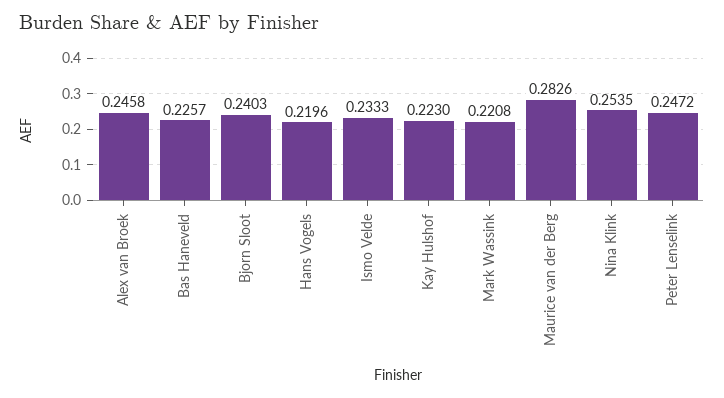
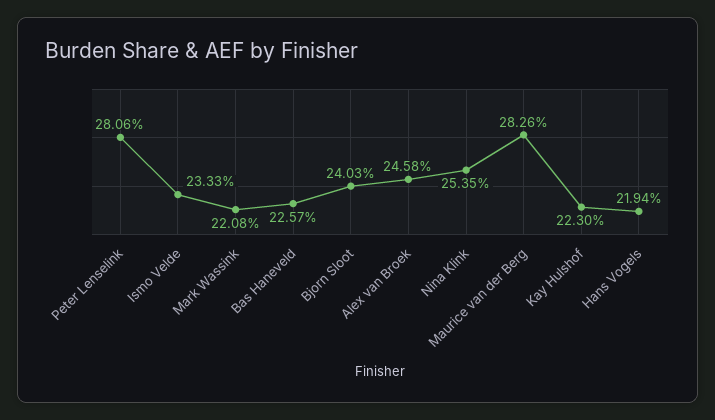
  {
    "Alex van Broek": 0.2458,
    "Bas Haneveld": 0.2257,
    "Bjorn Sloot": 0.2403,
-   "Hans Vogels": 0.2196,
+   "Hans Vogels": 0.2194,
    "Ismo Velde": 0.2333,
    "Kay Hulshof": 0.223,
    "Mark Wassink": 0.2208,
    "Maurice van der Berg": 0.2826,
    "Nina Klink": 0.2535,
-   "Peter Lenselink": 0.2472
+   "Peter Lenselink": 0.2806
  }

